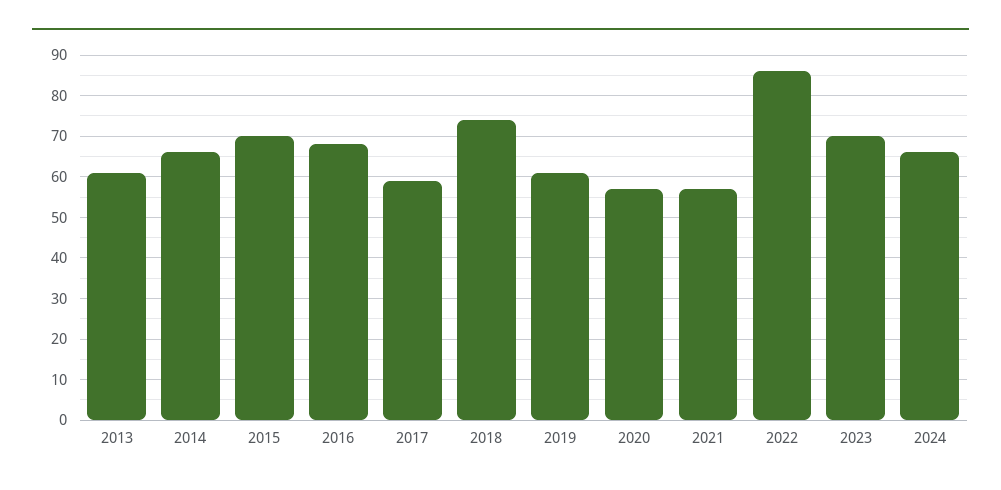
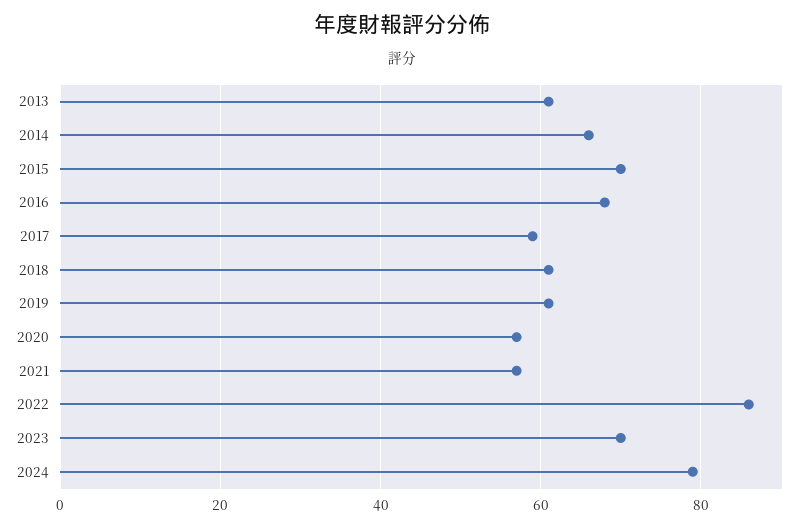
  {
    "2013": 60,
    "2014": 65,
    "2015": 70,
    "2016": 70,
    "2017": 60,
-   "2018": 75,
+   "2018": 60,
    "2019": 60,
    "2020": 55,
    "2021": 55,
    "2022": 85,
    "2023": 70,
-   "2024": 65
+   "2024": 80
  }

